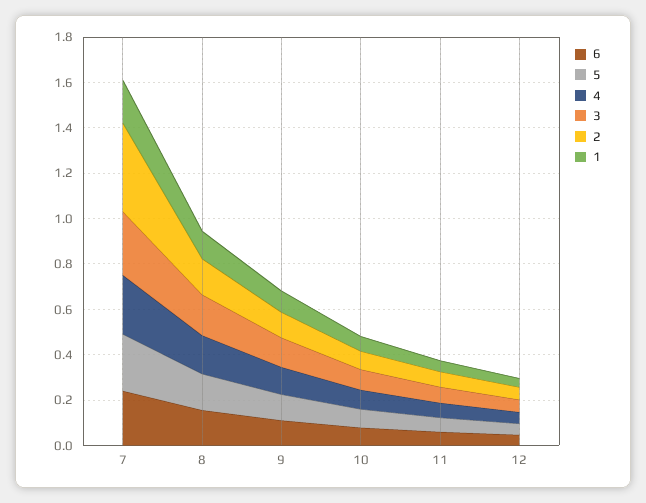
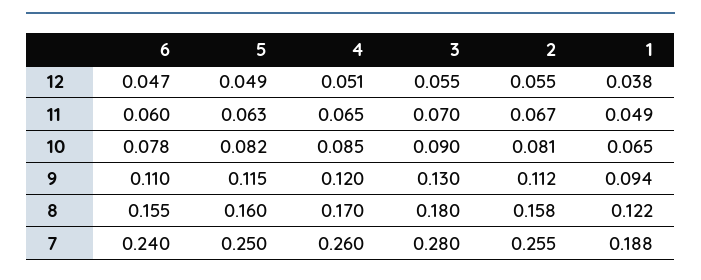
  {
    "6": {
      "7": 0.24,
      "8": 0.155,
      "9": 0.11,
      "10": 0.078,
      "11": 0.06,
      "12": 0.047
    },
    "5": {
      "7": 0.25,
      "8": 0.16,
      "9": 0.115,
      "10": 0.082,
      "11": 0.063,
      "12": 0.049
    },
    "4": {
      "7": 0.26,
      "8": 0.17,
      "9": 0.12,
      "10": 0.085,
      "11": 0.065,
      "12": 0.051
    },
    "3": {
      "7": 0.28,
      "8": 0.18,
      "9": 0.13,
      "10": 0.09,
      "11": 0.07,
      "12": 0.055
    },
    "2": {
-     "7": 0.4,
+     "7": 0.255,
      "8": 0.158,
      "9": 0.112,
      "10": 0.081,
      "11": 0.067,
      "12": 0.055
    },
    "1": {
      "7": 0.188,
      "8": 0.122,
      "9": 0.094,
      "10": 0.065,
      "11": 0.049,
      "12": 0.038
    }
  }

